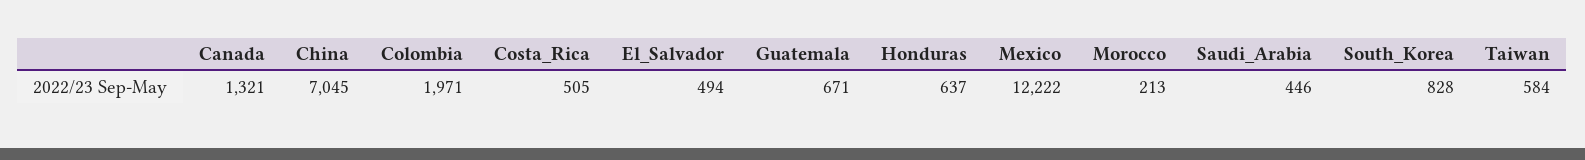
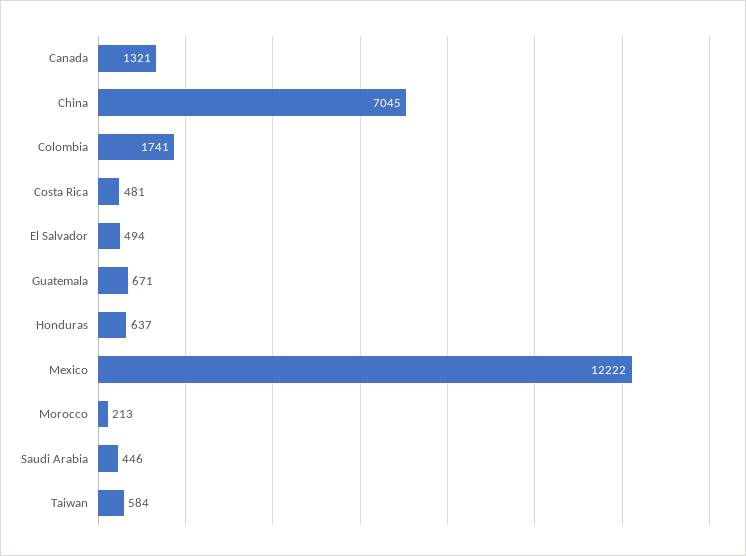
  {
    "Canada": 1321,
    "China": 7045,
-   "Colombia": 1971,
+   "Colombia": 1741,
-   "Costa_Rica": 505,
+   "Costa_Rica": 481,
    "El_Salvador": 494,
    "Guatemala": 671,
    "Honduras": 637,
    "Mexico": 12222,
    "Morocco": 213,
    "Saudi_Arabia": 446,
-   "South_Korea": 828,
    "Taiwan": 584
  }

